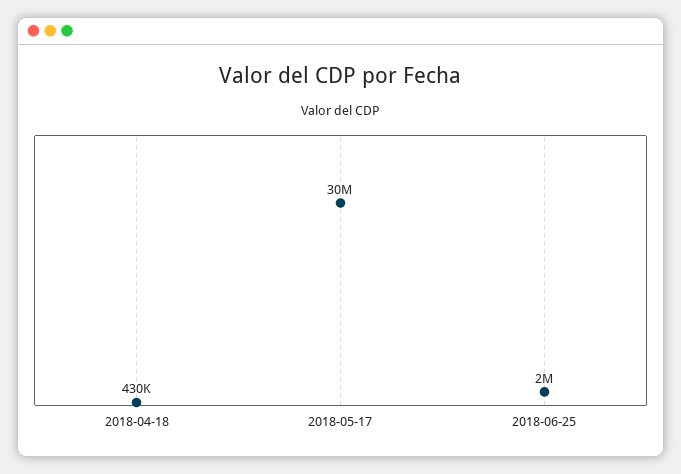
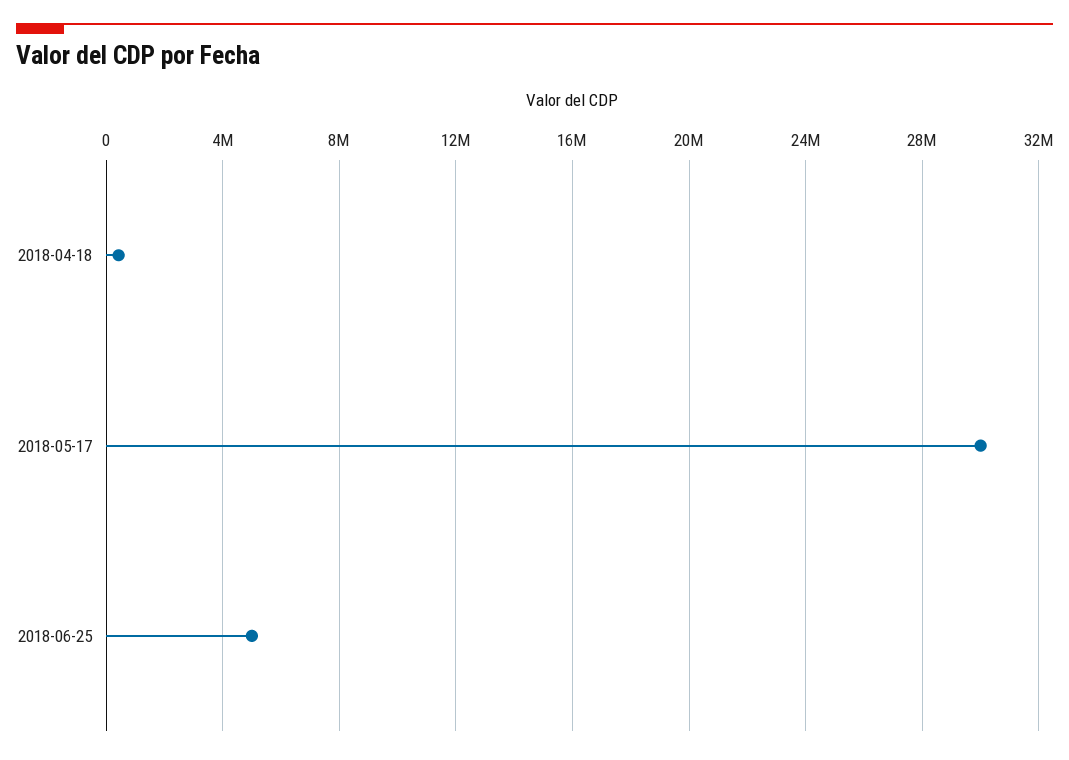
  {
    "2018-04-18": 430000,
    "2018-05-17": 30000000,
-   "2018-06-25": 2000000
+   "2018-06-25": 5000000
  }

